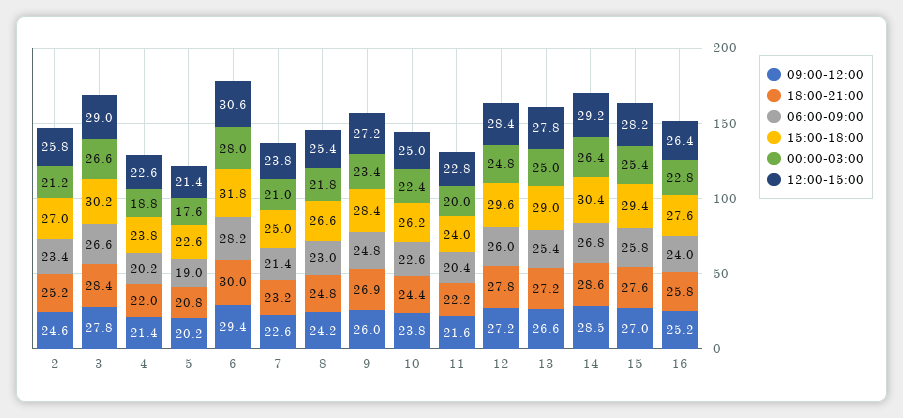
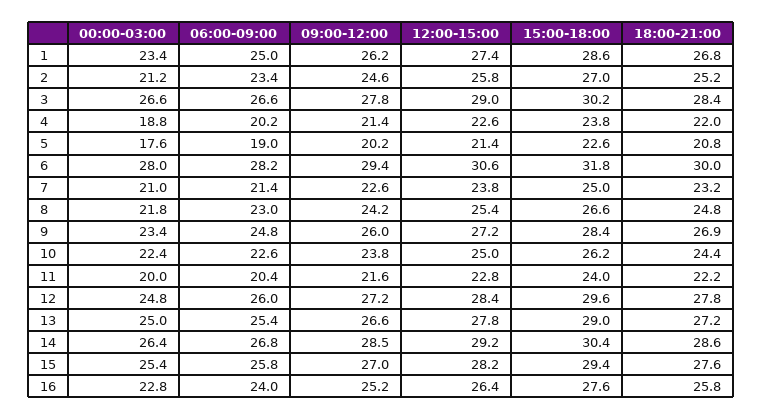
  {
    "09:00-12:00": {
      "2": 24.6,
      "3": 27.8,
      "4": 21.4,
      "5": 20.2,
      "6": 29.4,
      "7": 22.6,
      "8": 24.2,
      "9": 26,
      "10": 23.8,
      "11": 21.6,
      "12": 27.2,
      "13": 26.6,
      "14": 28.5,
      "15": 27,
-     "16": 25.2
+     "16": 25.2,
+     "1": 26.2
    },
    "18:00-21:00": {
      "2": 25.2,
      "3": 28.4,
      "4": 22,
      "5": 20.8,
      "6": 30,
      "7": 23.2,
      "8": 24.8,
      "9": 26.9,
      "10": 24.4,
      "11": 22.2,
      "12": 27.8,
      "13": 27.2,
      "14": 28.6,
      "15": 27.6,
-     "16": 25.8
+     "16": 25.8,
+     "1": 26.8
    },
    "06:00-09:00": {
      "2": 23.4,
      "3": 26.6,
      "4": 20.2,
      "5": 19,
      "6": 28.2,
      "7": 21.4,
      "8": 23,
      "9": 24.8,
      "10": 22.6,
      "11": 20.4,
      "12": 26,
      "13": 25.4,
      "14": 26.8,
      "15": 25.8,
-     "16": 24
+     "16": 24,
+     "1": 25
    },
    "15:00-18:00": {
      "2": 27,
      "3": 30.2,
      "4": 23.8,
      "5": 22.6,
      "6": 31.8,
      "7": 25,
      "8": 26.6,
      "9": 28.4,
      "10": 26.2,
      "11": 24,
      "12": 29.6,
      "13": 29,
      "14": 30.4,
      "15": 29.4,
-     "16": 27.6
+     "16": 27.6,
+     "1": 28.6
    },
    "00:00-03:00": {
      "2": 21.2,
      "3": 26.6,
      "4": 18.8,
      "5": 17.6,
      "6": 28,
      "7": 21,
      "8": 21.8,
      "9": 23.4,
      "10": 22.4,
      "11": 20,
      "12": 24.8,
      "13": 25,
      "14": 26.4,
      "15": 25.4,
-     "16": 22.8
+     "16": 22.8,
+     "1": 23.4
    },
    "12:00-15:00": {
      "2": 25.8,
      "3": 29,
      "4": 22.6,
      "5": 21.4,
      "6": 30.6,
      "7": 23.8,
      "8": 25.4,
      "9": 27.2,
      "10": 25,
      "11": 22.8,
      "12": 28.4,
      "13": 27.8,
      "14": 29.2,
      "15": 28.2,
-     "16": 26.4
+     "16": 26.4,
+     "1": 27.4
    }
  }

